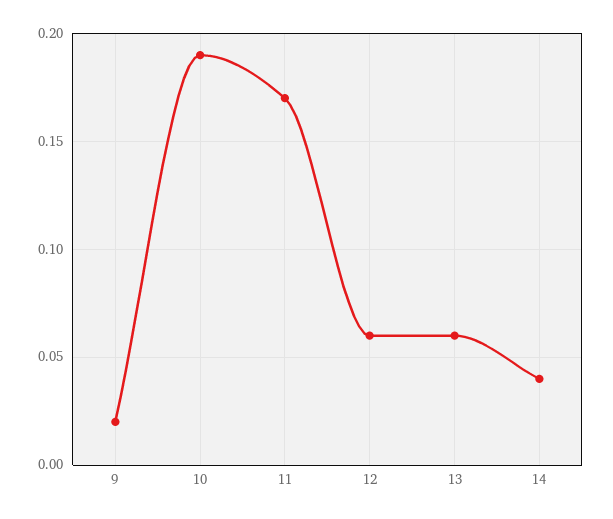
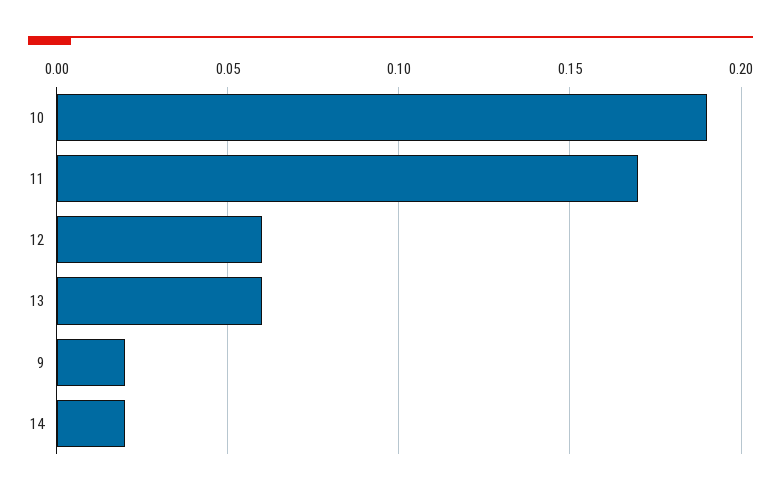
  {
    "9": 0.02,
    "10": 0.19,
    "11": 0.17,
    "12": 0.06,
    "13": 0.06,
-   "14": 0.04
+   "14": 0.02
  }

